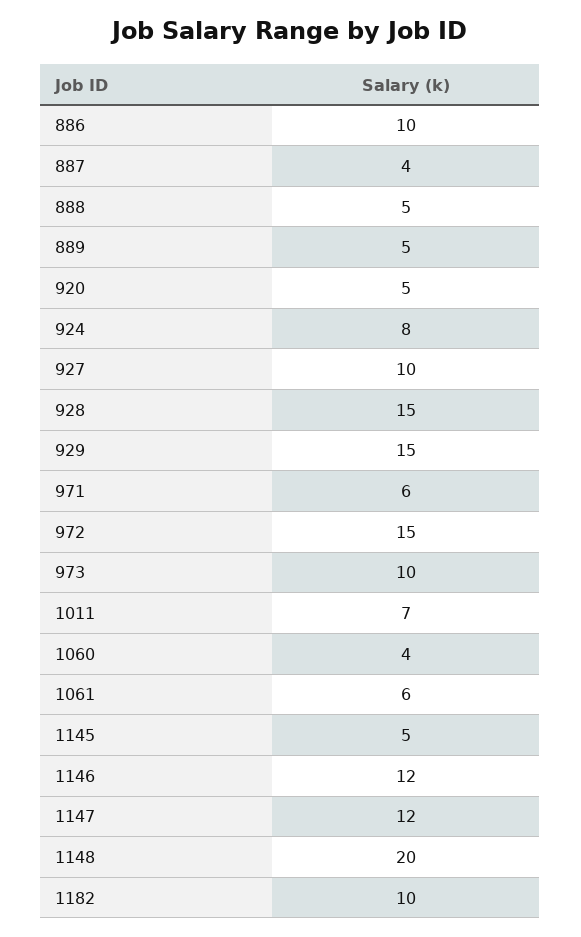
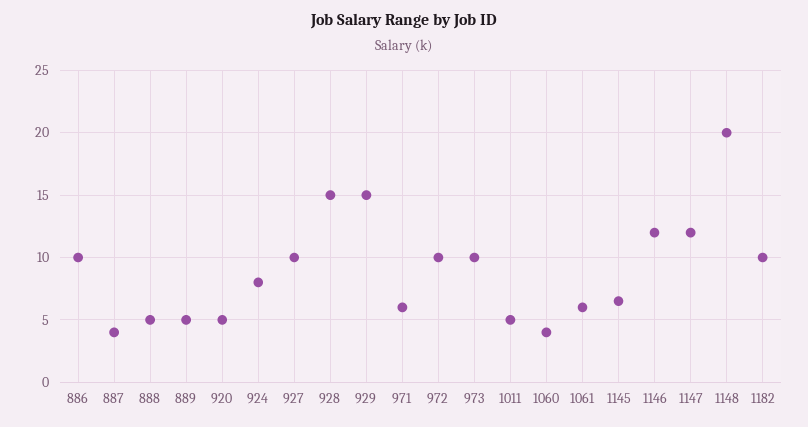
  {
    "886": 10,
    "887": 4,
    "888": 5,
    "889": 5,
    "920": 5,
    "924": 8,
    "927": 10,
    "928": 15,
    "929": 15,
    "971": 6,
-   "972": 15,
+   "972": 10,
    "973": 10,
-   "1011": 7,
+   "1011": 5,
    "1060": 4,
    "1061": 6,
-   "1145": 5,
+   "1145": 6.5,
    "1146": 12,
    "1147": 12,
    "1148": 20,
    "1182": 10
  }

